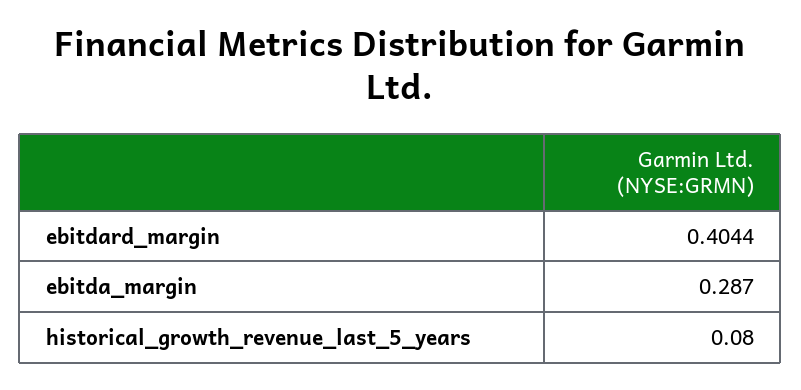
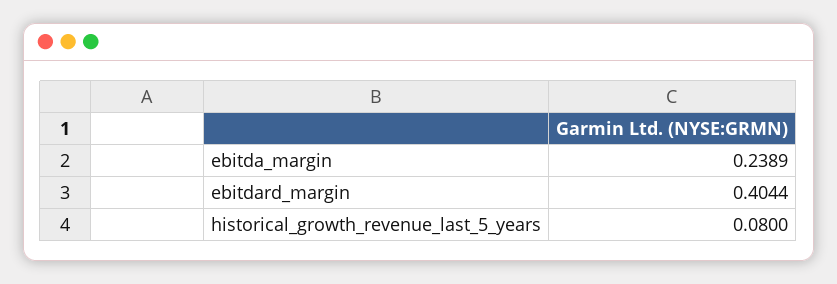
  {
    "ebitdard_margin": 0.4044,
-   "ebitda_margin": 0.287,
+   "ebitda_margin": 0.2389,
    "historical_growth_revenue_last_5_years": 0.08
  }

